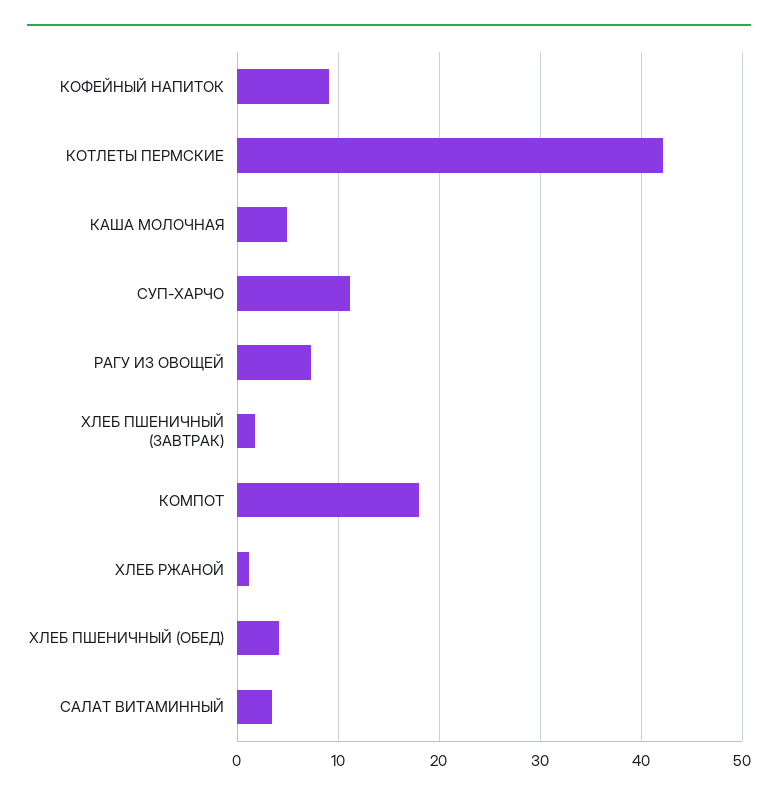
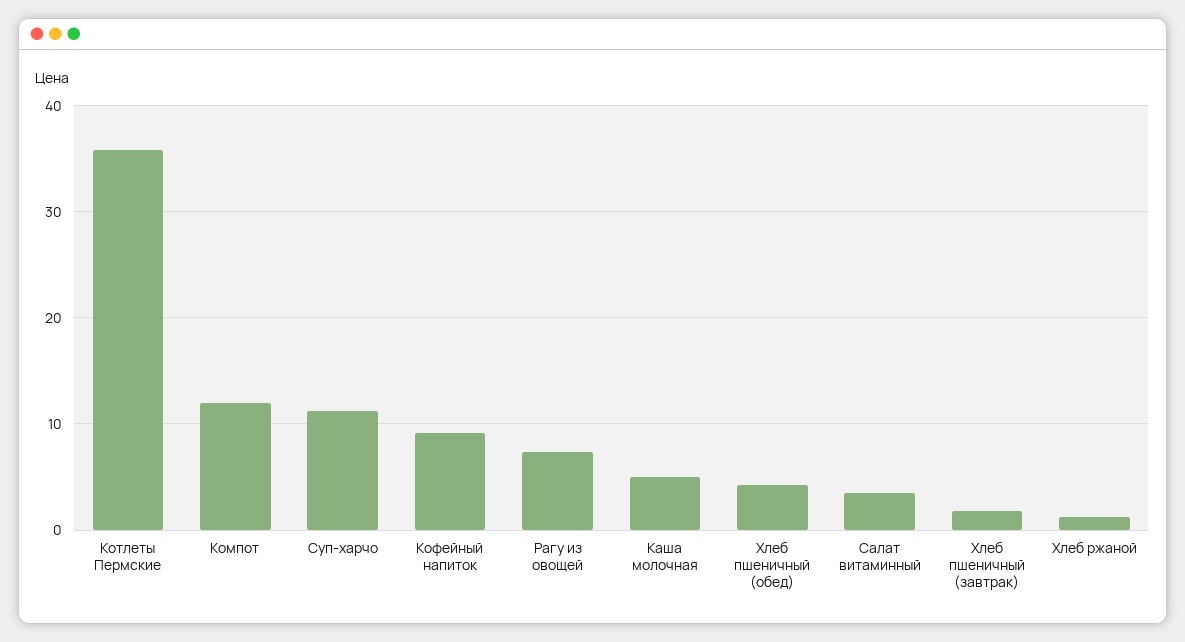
  {
    "КОФЕЙНЫЙ НАПИТОК": 9,
-   "КОТЛЕТЫ ПЕРМСКИЕ": 42,
+   "КОТЛЕТЫ ПЕРМСКИЕ": 36,
    "КАША МОЛОЧНАЯ": 5,
    "СУП-ХАРЧО": 11,
    "РАГУ ИЗ ОВОЩЕЙ": 7,
    "ХЛЕБ ПШЕНИЧНЫЙ (ЗАВТРАК)": 2,
-   "КОМПОТ": 18,
+   "КОМПОТ": 12,
    "ХЛЕБ РЖАНОЙ": 1,
    "ХЛЕБ ПШЕНИЧНЫЙ (ОБЕД)": 4,
    "САЛАТ ВИТАМИННЫЙ": 3
  }

